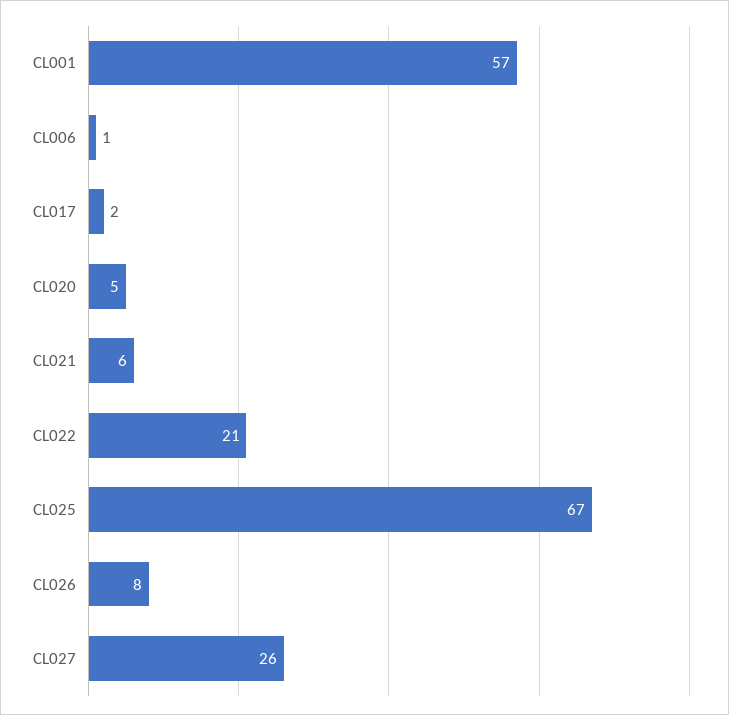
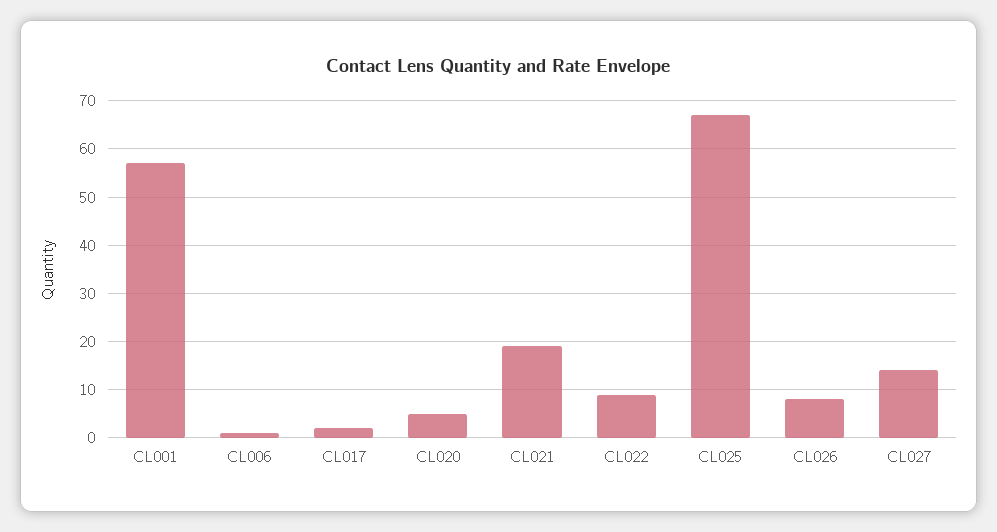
  {
    "CL001": 57,
    "CL006": 1,
    "CL017": 2,
    "CL020": 5,
-   "CL021": 6,
+   "CL021": 20,
-   "CL022": 21,
+   "CL022": 10,
    "CL025": 67,
    "CL026": 8,
-   "CL027": 26
+   "CL027": 15
  }

